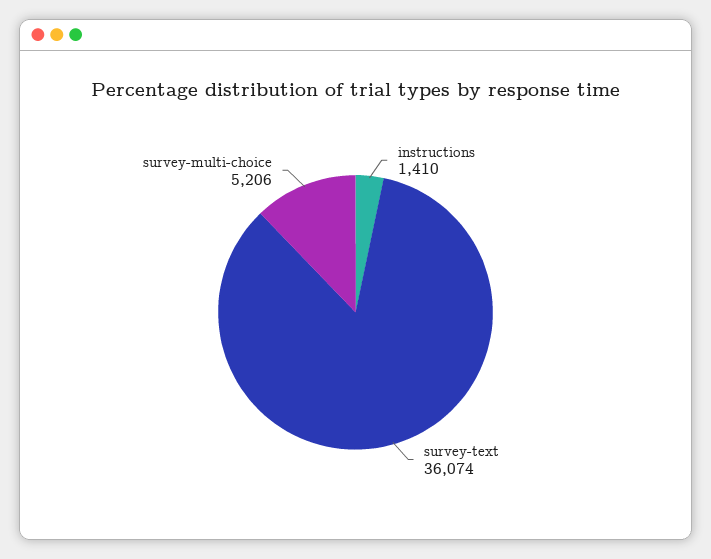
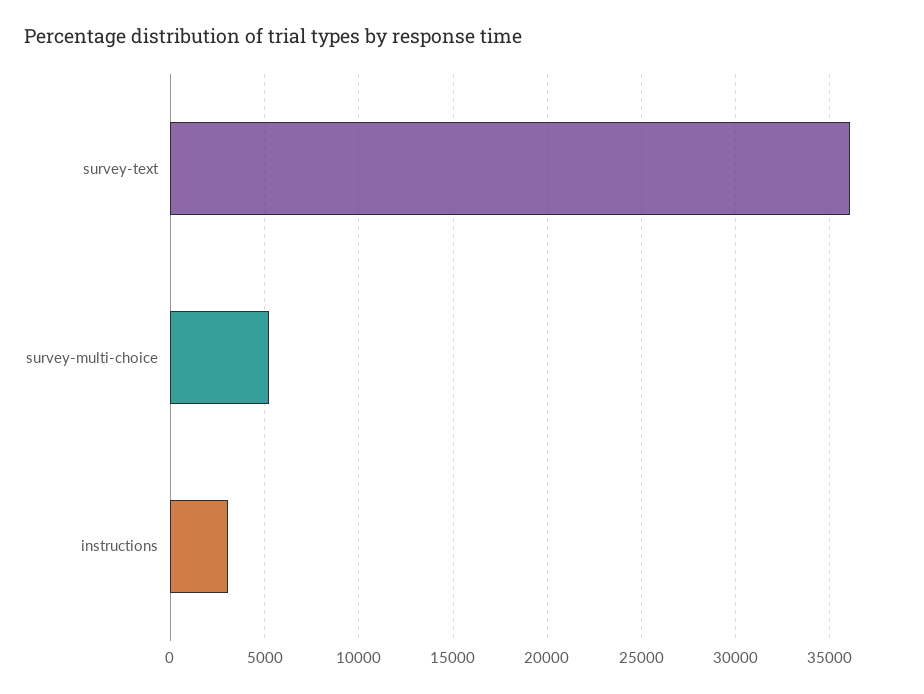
  {
-   "instructions": 1410,
+   "instructions": 3000,
    "survey-text": 36074,
    "survey-multi-choice": 5206
  }

